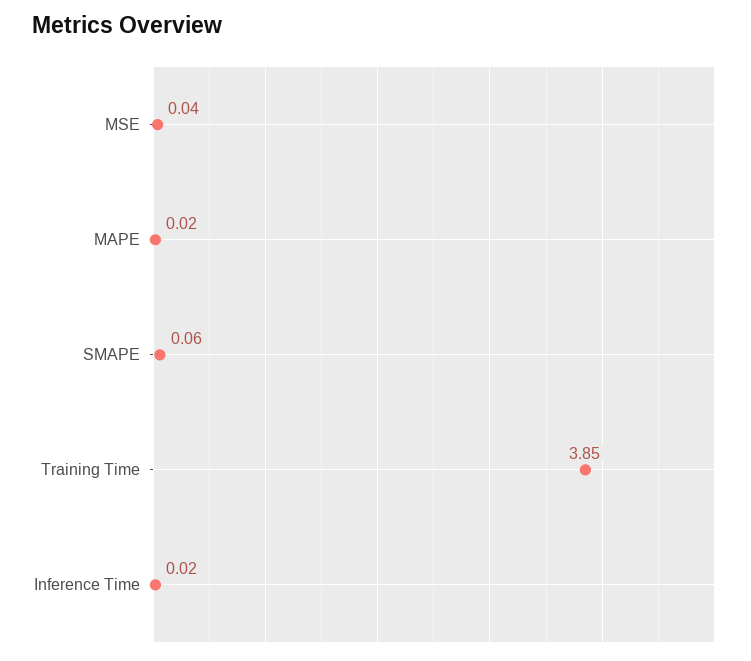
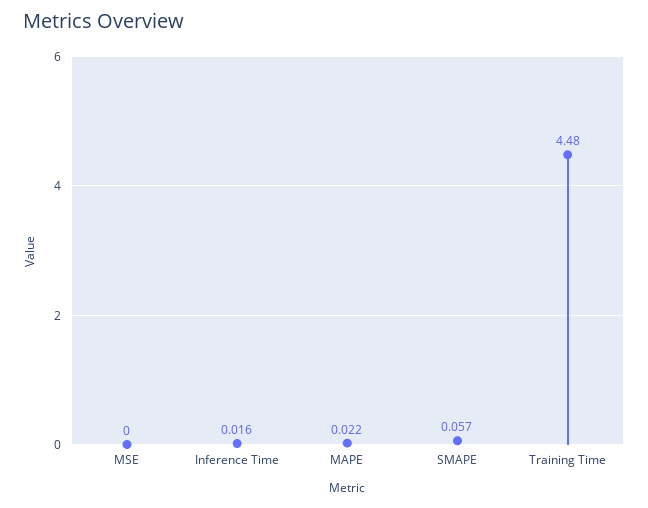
  {
-   "MSE": 0.04,
+   "MSE": 0,
    "MAPE": 0.022,
    "SMAPE": 0.057,
-   "Training Time": 3.85,
+   "Training Time": 4.48,
    "Inference Time": 0.016
  }

